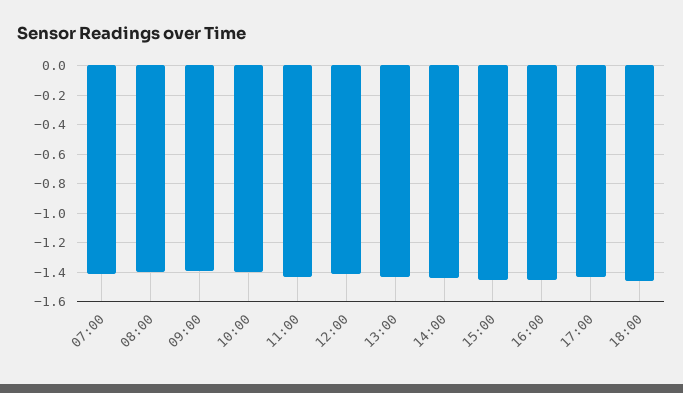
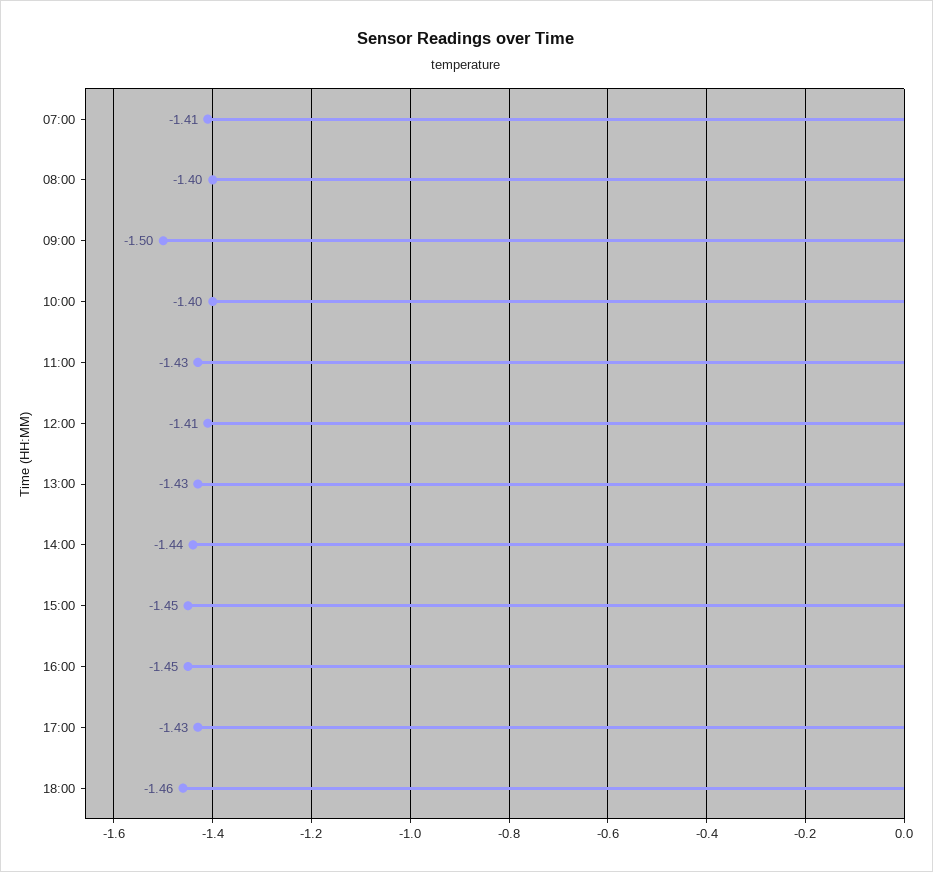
  {
    "07:00": -1.41,
    "08:00": -1.4,
-   "09:00": -1.4,
+   "09:00": -1.5,
    "10:00": -1.4,
    "11:00": -1.43,
    "12:00": -1.41,
    "13:00": -1.43,
    "14:00": -1.44,
    "15:00": -1.45,
    "16:00": -1.45,
    "17:00": -1.43,
    "18:00": -1.46
  }

